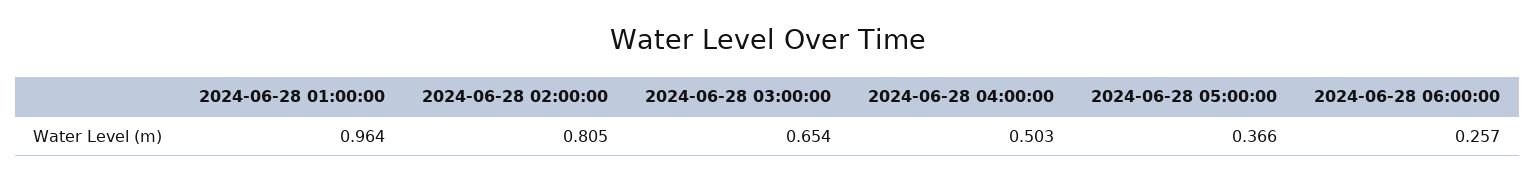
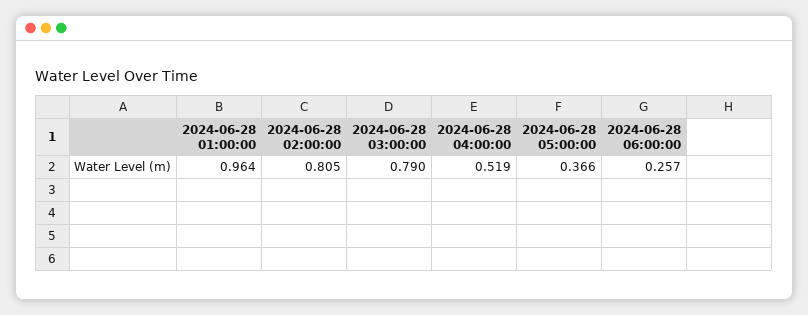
  {
    "2024-06-28 01:00:00": 0.964,
    "2024-06-28 02:00:00": 0.805,
-   "2024-06-28 03:00:00": 0.654,
+   "2024-06-28 03:00:00": 0.79,
-   "2024-06-28 04:00:00": 0.503,
+   "2024-06-28 04:00:00": 0.519,
    "2024-06-28 05:00:00": 0.366,
    "2024-06-28 06:00:00": 0.257
  }

